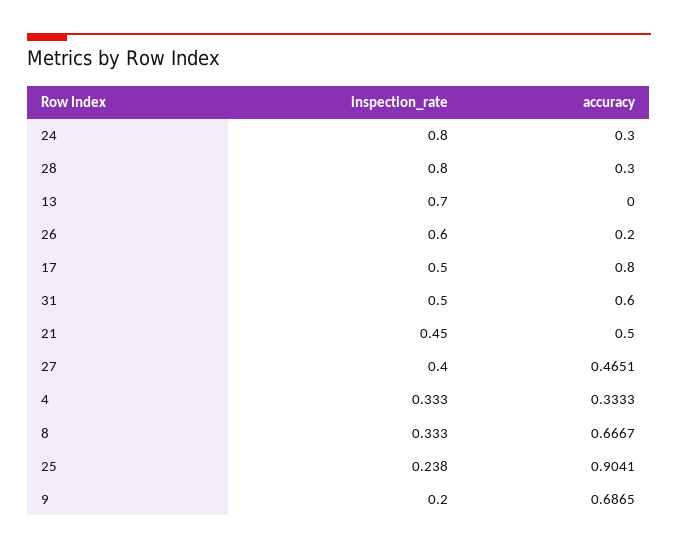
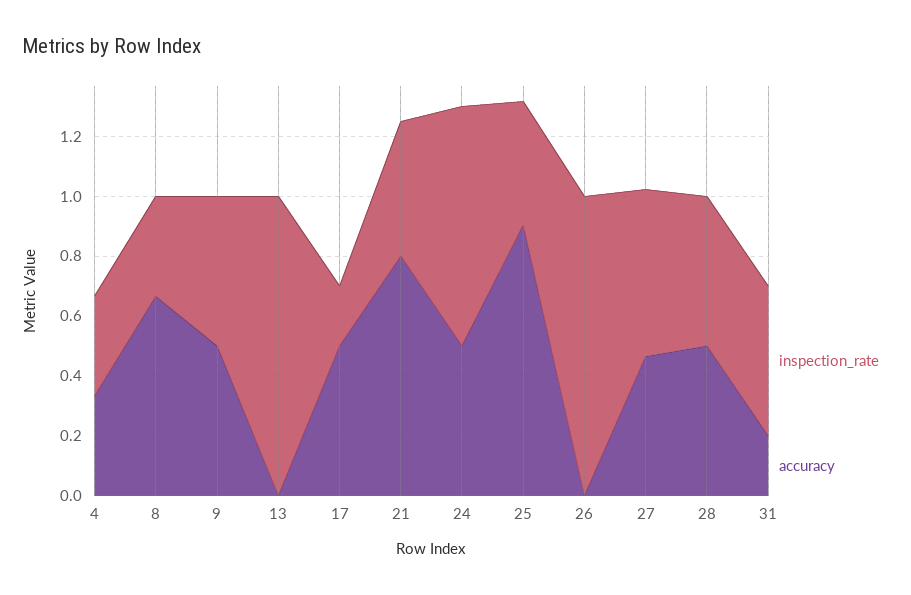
  {
    "inspection_rate": {
      "24": 0.8,
-     "28": 0.8,
+     "28": 0.5,
-     "13": 0.7,
+     "13": 1,
-     "26": 0.6,
+     "26": 1,
-     "17": 0.5,
+     "17": 0.2,
      "31": 0.5,
      "21": 0.45,
-     "27": 0.4,
+     "27": 0.55,
      "4": 0.333,
      "8": 0.333,
-     "25": 0.238,
+     "25": 0.4,
-     "9": 0.2
+     "9": 0.5
    },
    "accuracy": {
-     "24": 0.3,
+     "24": 0.5,
-     "28": 0.3,
+     "28": 0.5,
      "13": 0,
-     "26": 0.2,
+     "26": 0,
-     "17": 0.8,
+     "17": 0.5,
-     "31": 0.6,
+     "31": 0.2,
-     "21": 0.5,
+     "21": 0.8,
      "27": 0.4651,
      "4": 0.3333,
      "8": 0.6667,
      "25": 0.9041,
-     "9": 0.6865
+     "9": 0.5
    }
  }

